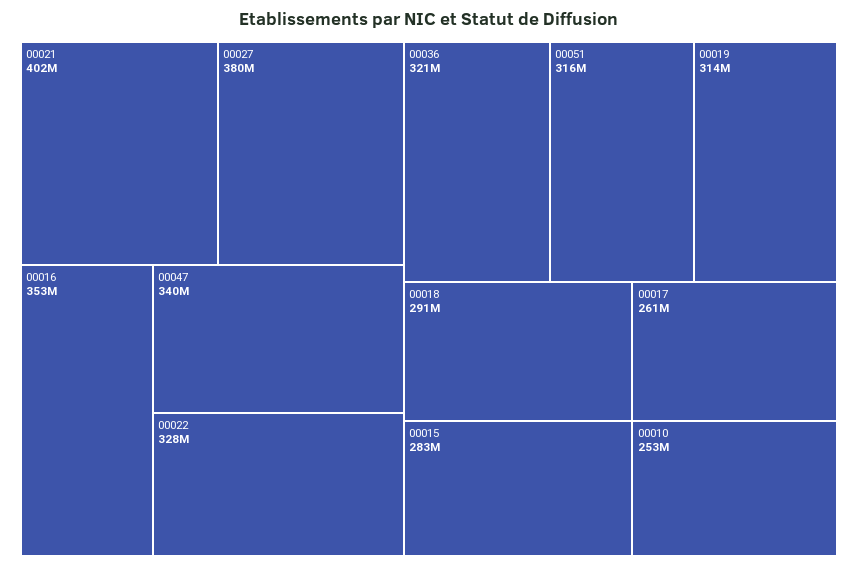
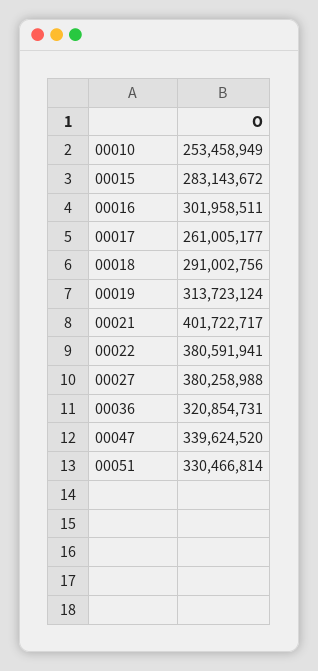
  {
    "00021": 401722717,
    "00027": 380258988,
-   "00016": 353000000,
+   "00016": 301958511,
    "00047": 339624520,
-   "00022": 328000000,
+   "00022": 380591941,
    "00036": 320854731,
-   "00051": 316000000,
+   "00051": 330466814,
    "00019": 313723124,
    "00018": 291002756,
    "00015": 283143672,
    "00017": 261005177,
    "00010": 253458949
  }

